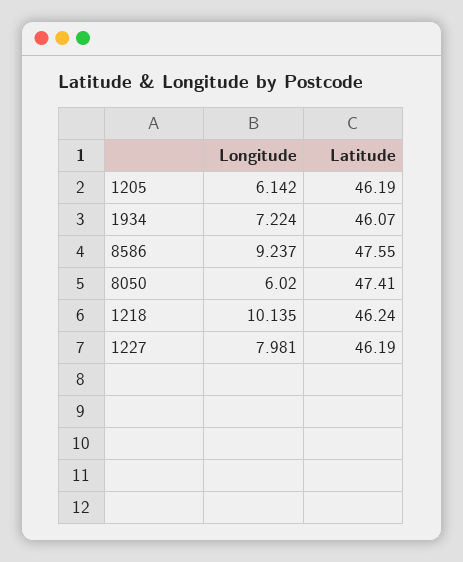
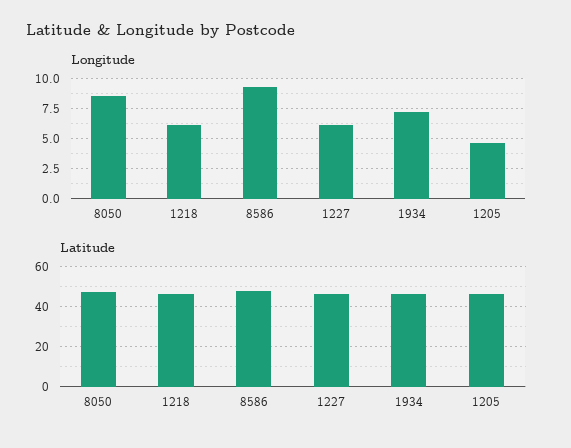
  {
    "Longitude": {
-     "1205": 6.142,
+     "1205": 4.5,
      "1934": 7.224,
      "8586": 9.237,
-     "8050": 6.02,
+     "8050": 8.5,
-     "1218": 10.135,
+     "1218": 6,
-     "1227": 7.981
+     "1227": 6
    },
    "Latitude": {
      "1205": 46.19,
      "1934": 46.07,
      "8586": 47.55,
      "8050": 47.41,
      "1218": 46.24,
      "1227": 46.19
    }
  }

